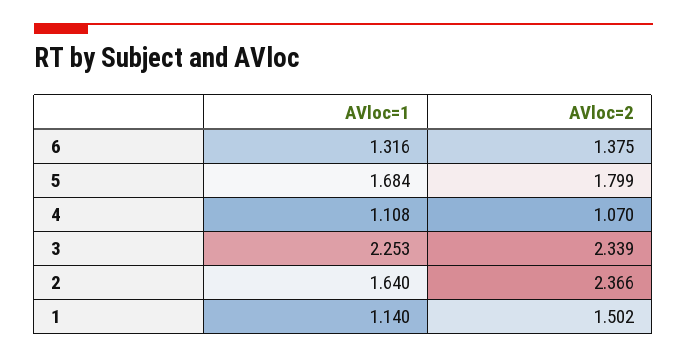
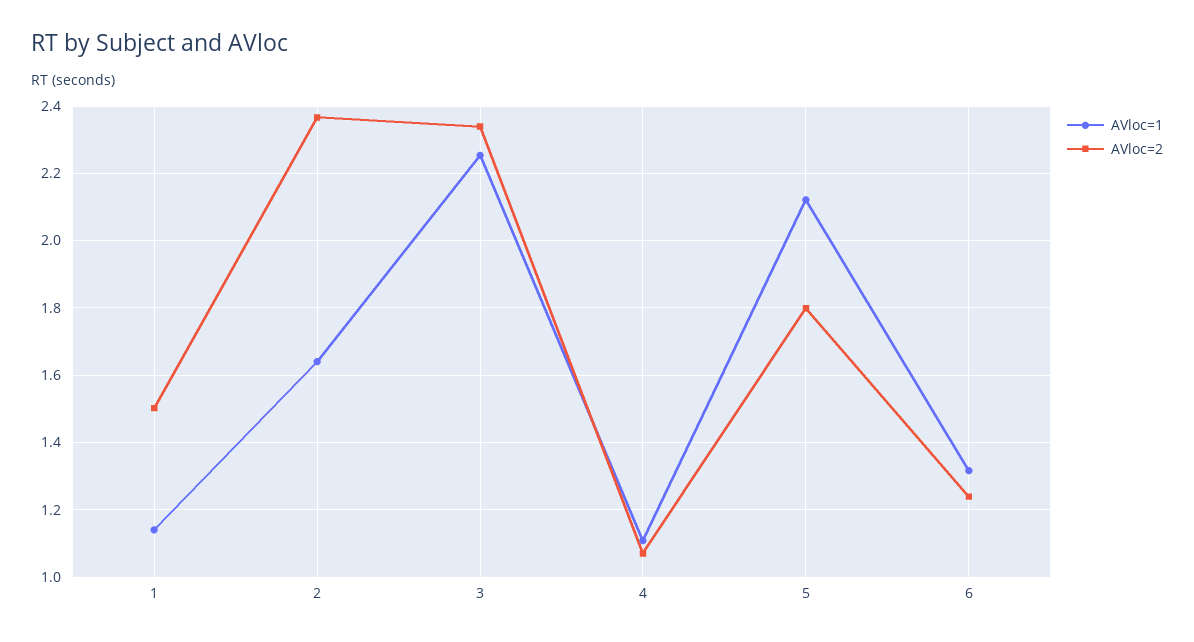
  {
    "AVloc=1": {
      "6": 1.316,
-     "5": 1.684,
+     "5": 2.12,
      "4": 1.108,
      "3": 2.253,
      "2": 1.64,
      "1": 1.14
    },
    "AVloc=2": {
-     "6": 1.375,
+     "6": 1.24,
      "5": 1.799,
      "4": 1.07,
      "3": 2.339,
      "2": 2.366,
      "1": 1.502
    }
  }

